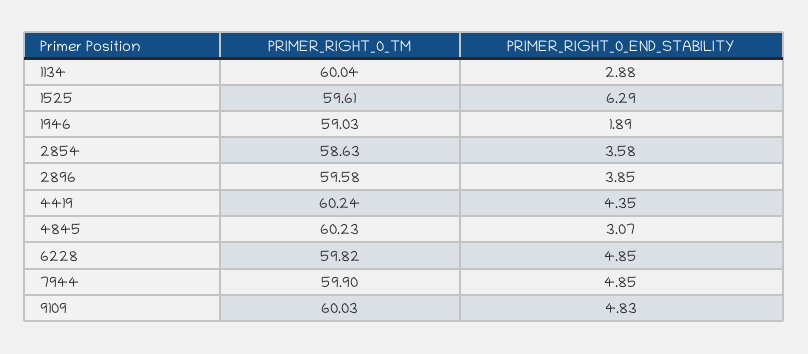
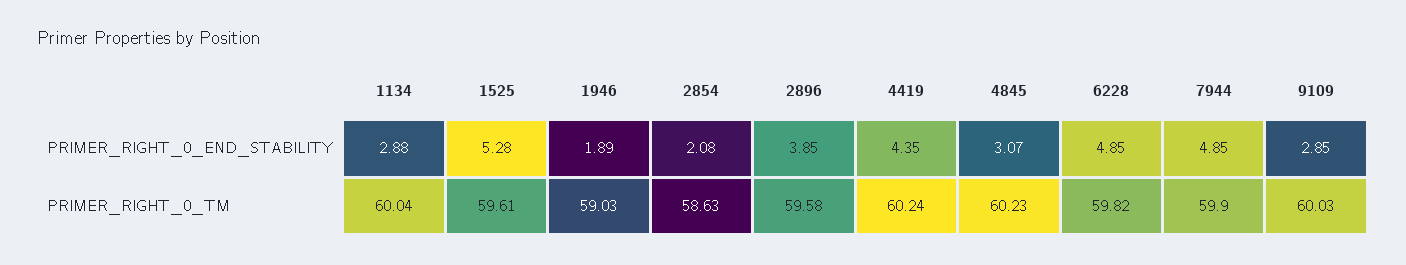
  {
    "PRIMER_RIGHT_0_TM": {
      "1134": 60.04,
      "1525": 59.61,
      "1946": 59.03,
      "2854": 58.63,
      "2896": 59.58,
      "4419": 60.24,
      "4845": 60.23,
      "6228": 59.82,
      "7944": 59.9,
      "9109": 60.03
    },
    "PRIMER_RIGHT_0_END_STABILITY": {
      "1134": 2.88,
-     "1525": 6.29,
+     "1525": 5.28,
      "1946": 1.89,
-     "2854": 3.58,
+     "2854": 2.08,
      "2896": 3.85,
      "4419": 4.35,
      "4845": 3.07,
      "6228": 4.85,
      "7944": 4.85,
-     "9109": 4.83
+     "9109": 2.85
    }
  }

